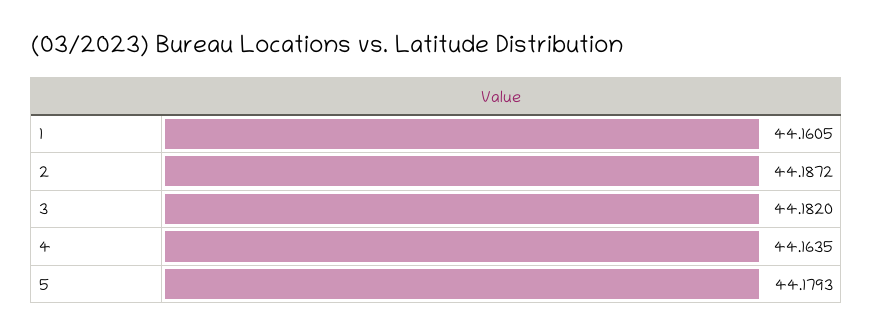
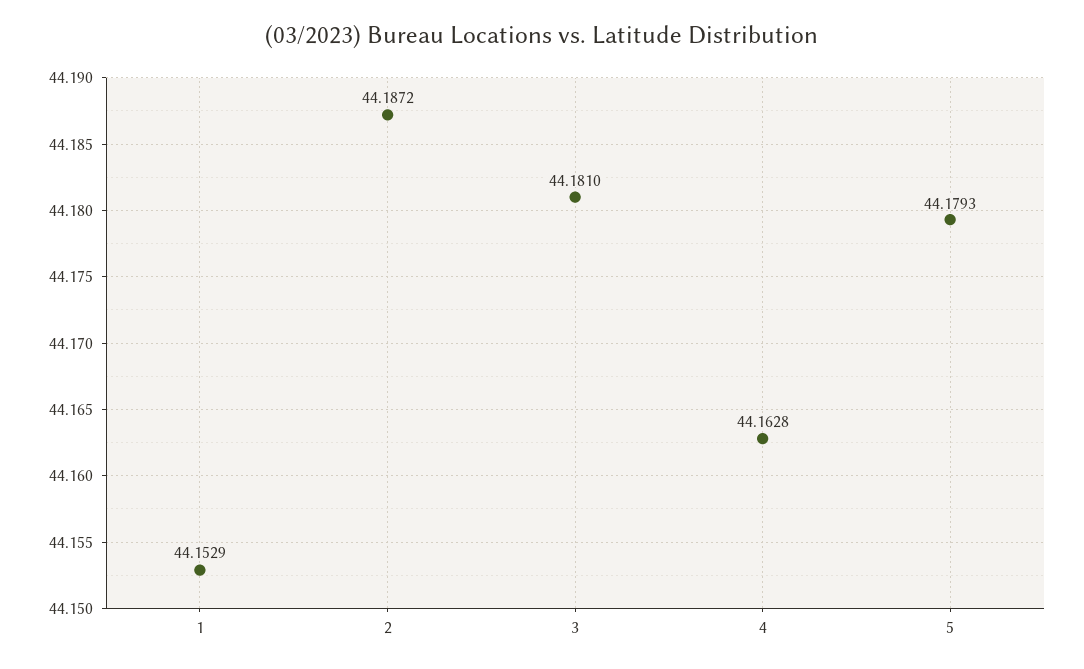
  {
-   "1": 44.1605,
+   "1": 44.1529,
    "2": 44.1872,
-   "3": 44.182,
+   "3": 44.181,
-   "4": 44.1635,
+   "4": 44.1628,
    "5": 44.1793
  }

